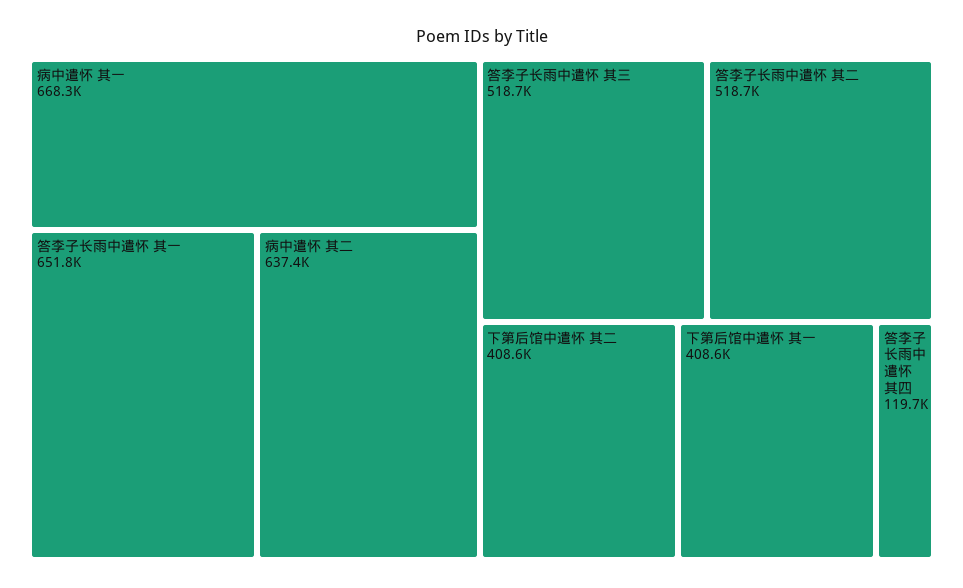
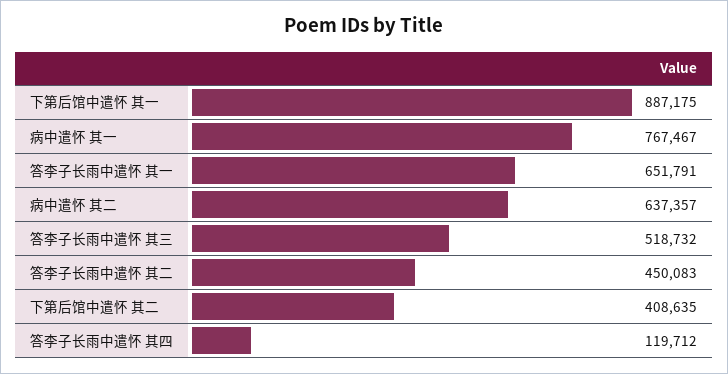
  {
-   "病中遣怀 其一": 668300,
+   "病中遣怀 其一": 767467,
    "答李子长雨中遣怀 其一": 651791,
    "病中遣怀 其二": 637357,
    "答李子长雨中遣怀 其三": 518732,
-   "答李子长雨中遣怀 其二": 518700,
+   "答李子长雨中遣怀 其二": 450083,
    "下第后馆中遣怀 其二": 408635,
-   "下第后馆中遣怀 其一": 408600,
+   "下第后馆中遣怀 其一": 887175,
    "答李子长雨中遣怀 其四": 119712
  }

